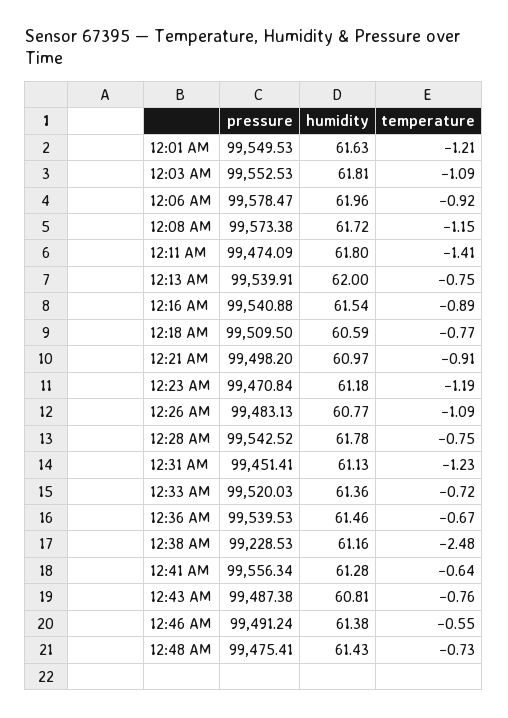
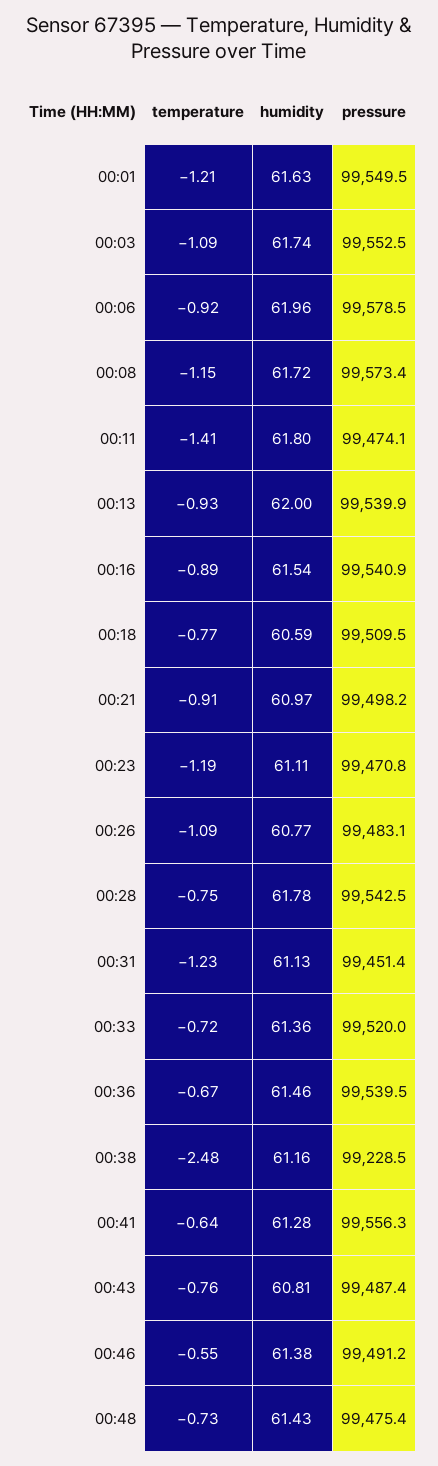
  {
    "pressure": {
      "12:01 AM": 99549.53,
      "12:03 AM": 99552.53,
      "12:06 AM": 99578.47,
      "12:08 AM": 99573.38,
      "12:11 AM": 99474.09,
      "12:13 AM": 99539.91,
      "12:16 AM": 99540.88,
      "12:18 AM": 99509.5,
      "12:21 AM": 99498.2,
      "12:23 AM": 99470.84,
      "12:26 AM": 99483.13,
      "12:28 AM": 99542.52,
      "12:31 AM": 99451.41,
      "12:33 AM": 99520.03,
      "12:36 AM": 99539.53,
      "12:38 AM": 99228.53,
      "12:41 AM": 99556.34,
      "12:43 AM": 99487.38,
      "12:46 AM": 99491.24,
      "12:48 AM": 99475.41
    },
    "humidity": {
      "12:01 AM": 61.63,
-     "12:03 AM": 61.81,
+     "12:03 AM": 61.74,
      "12:06 AM": 61.96,
      "12:08 AM": 61.72,
      "12:11 AM": 61.8,
      "12:13 AM": 62,
      "12:16 AM": 61.54,
      "12:18 AM": 60.59,
      "12:21 AM": 60.97,
-     "12:23 AM": 61.18,
+     "12:23 AM": 61.11,
      "12:26 AM": 60.77,
      "12:28 AM": 61.78,
      "12:31 AM": 61.13,
      "12:33 AM": 61.36,
      "12:36 AM": 61.46,
      "12:38 AM": 61.16,
      "12:41 AM": 61.28,
      "12:43 AM": 60.81,
      "12:46 AM": 61.38,
      "12:48 AM": 61.43
    },
    "temperature": {
      "12:01 AM": -1.21,
      "12:03 AM": -1.09,
      "12:06 AM": -0.92,
      "12:08 AM": -1.15,
      "12:11 AM": -1.41,
-     "12:13 AM": -0.75,
+     "12:13 AM": -0.93,
      "12:16 AM": -0.89,
      "12:18 AM": -0.77,
      "12:21 AM": -0.91,
      "12:23 AM": -1.19,
      "12:26 AM": -1.09,
      "12:28 AM": -0.75,
      "12:31 AM": -1.23,
      "12:33 AM": -0.72,
      "12:36 AM": -0.67,
      "12:38 AM": -2.48,
      "12:41 AM": -0.64,
      "12:43 AM": -0.76,
      "12:46 AM": -0.55,
      "12:48 AM": -0.73
    }
  }

